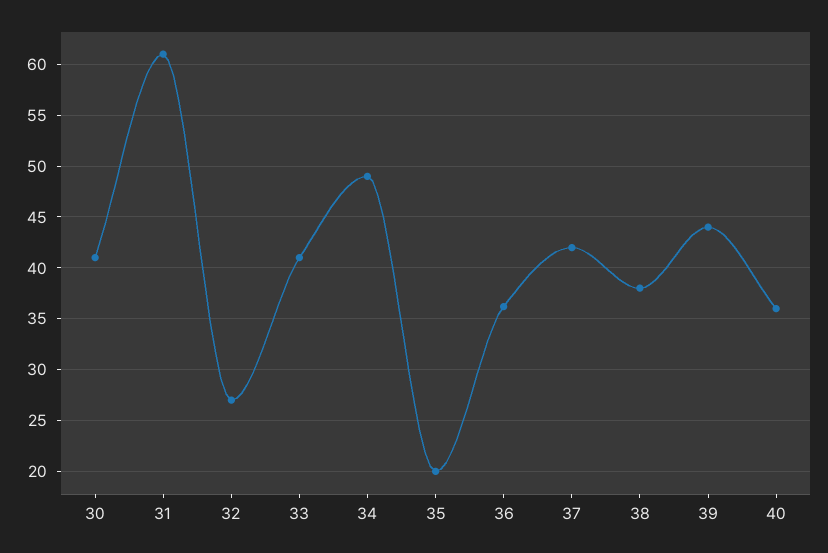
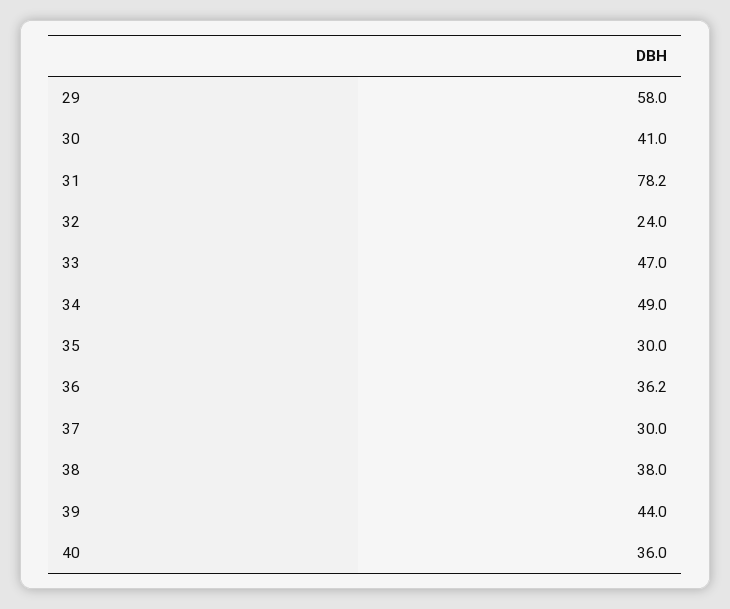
  {
    "30": 41,
-   "31": 61,
+   "31": 78.2,
-   "32": 27,
+   "32": 24,
-   "33": 41,
+   "33": 47,
    "34": 49,
-   "35": 20,
+   "35": 30,
    "36": 36.2,
-   "37": 42,
+   "37": 30,
    "38": 38,
    "39": 44,
-   "40": 36
+   "40": 36,
+   "29": 58
  }

